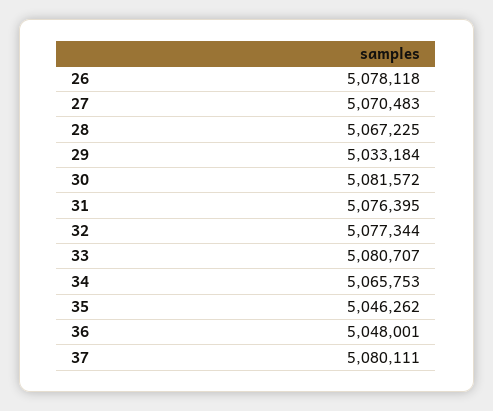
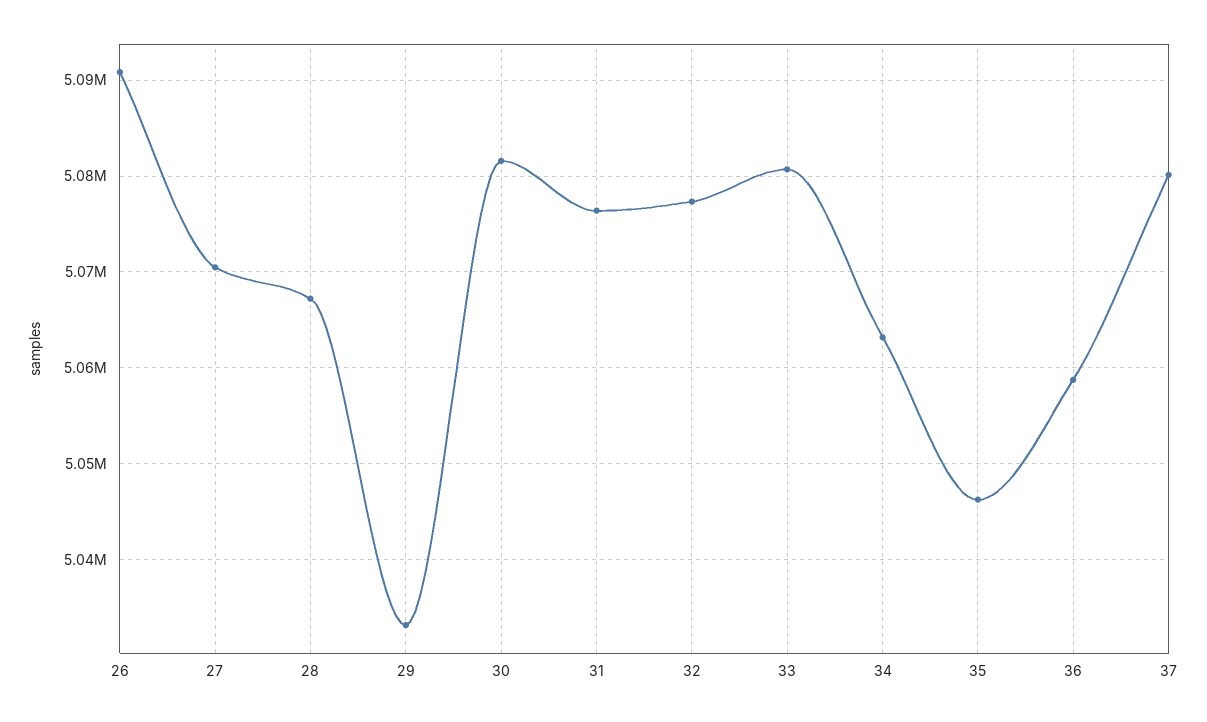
  {
-   "26": 5078118,
+   "26": 5091000,
    "27": 5070483,
    "28": 5067225,
    "29": 5033184,
    "30": 5081572,
    "31": 5076395,
    "32": 5077344,
    "33": 5080707,
-   "34": 5065753,
+   "34": 5063000,
    "35": 5046262,
-   "36": 5048001,
+   "36": 5059000,
    "37": 5080111
  }

